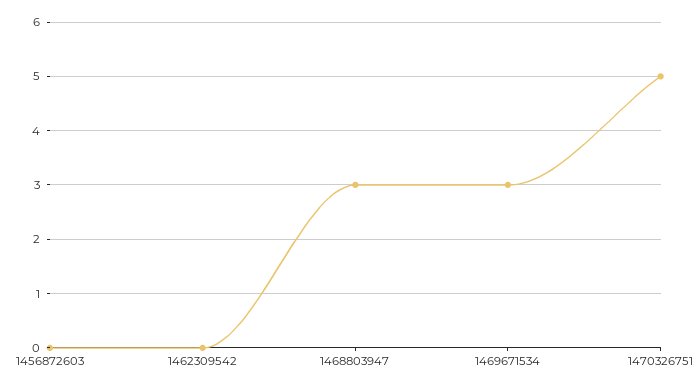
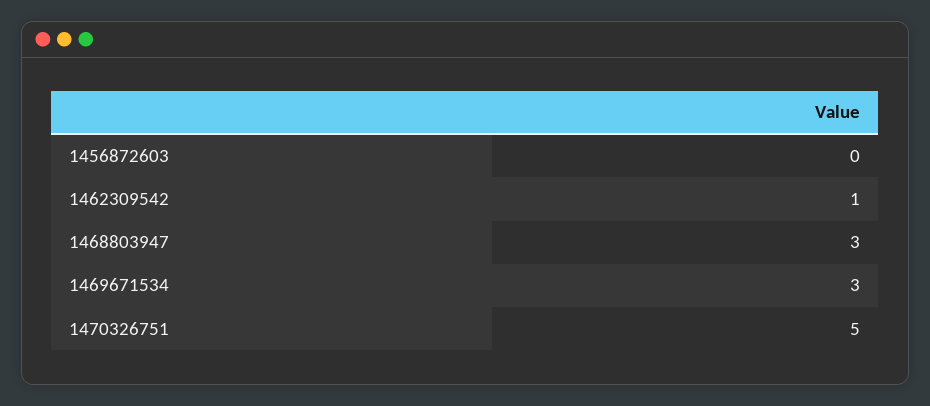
  {
    "1456872603": 0,
-   "1462309542": 0,
+   "1462309542": 1,
    "1468803947": 3,
    "1469671534": 3,
    "1470326751": 5
  }

